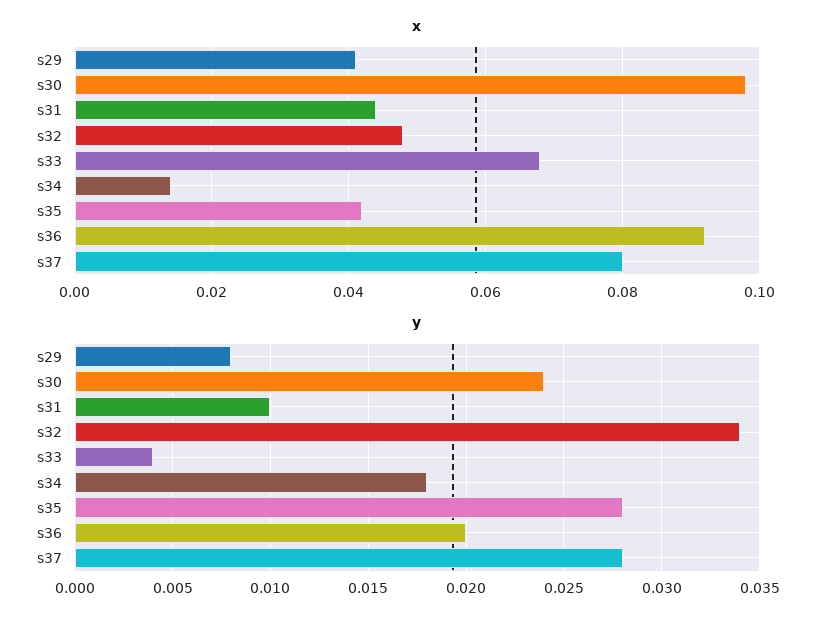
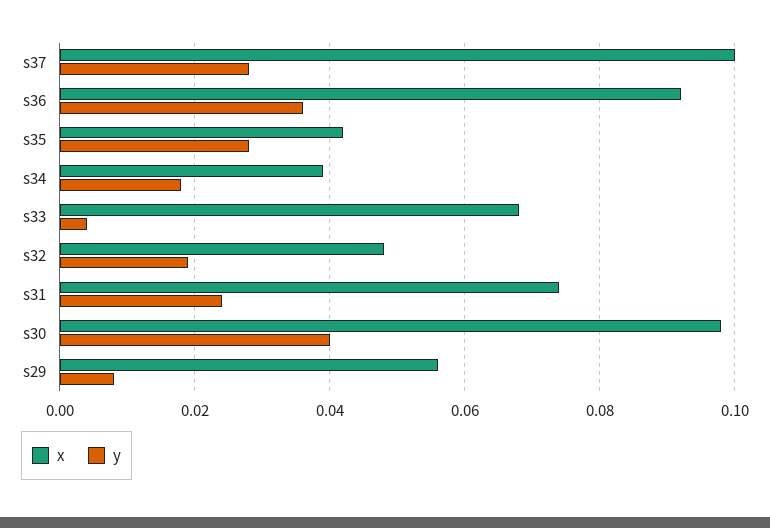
  {
    "x": {
-     "s29": 0.04,
+     "s29": 0.055,
      "s30": 0.1,
-     "s31": 0.045,
+     "s31": 0.075,
      "s32": 0.05,
      "s33": 0.07,
-     "s34": 0.015,
+     "s34": 0.04,
      "s35": 0.04,
      "s36": 0.09,
-     "s37": 0.08
+     "s37": 0.1
    },
    "y": {
      "s29": 0.008,
-     "s30": 0.024,
+     "s30": 0.04,
-     "s31": 0.01,
+     "s31": 0.025,
-     "s32": 0.034,
+     "s32": 0.02,
      "s33": 0.004,
      "s34": 0.018,
      "s35": 0.028,
-     "s36": 0.02,
+     "s36": 0.035,
      "s37": 0.028
    }
  }

